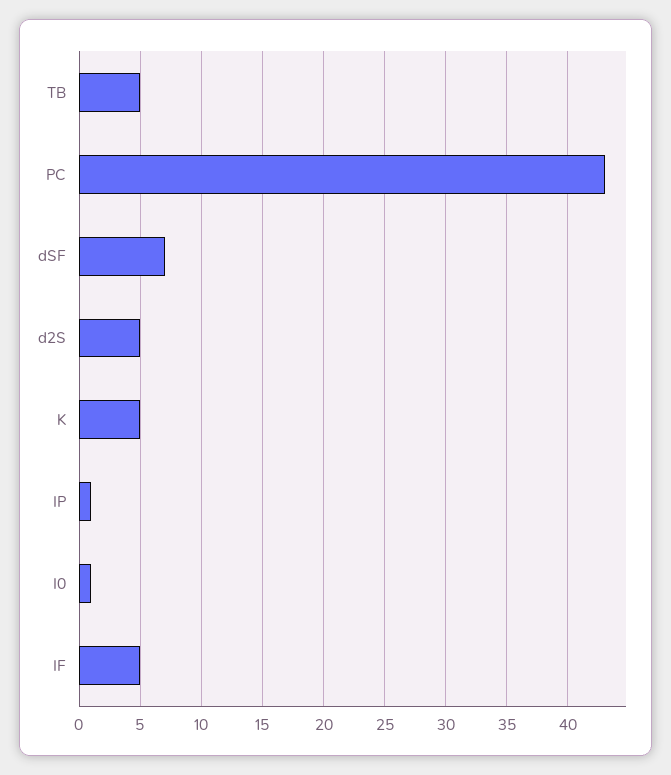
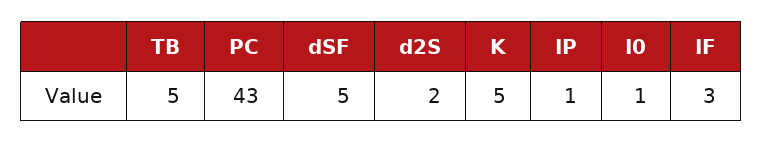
  {
    "TB": 5,
    "PC": 43,
-   "dSF": 7,
+   "dSF": 5,
-   "d2S": 5,
+   "d2S": 2,
    "K": 5,
    "IP": 1,
    "I0": 1,
-   "IF": 5
+   "IF": 3
  }

